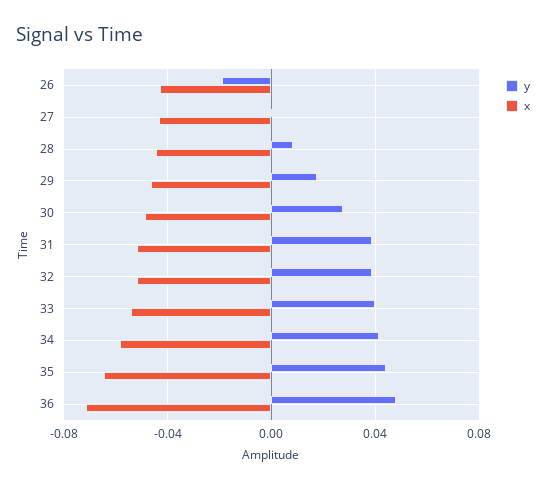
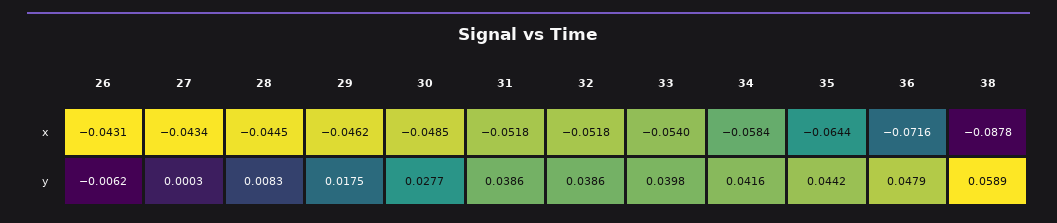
  {
    "y": {
-     "26": -0.02,
+     "26": -0.0062,
      "27": 0.0003,
      "28": 0.0083,
      "29": 0.0175,
      "30": 0.0277,
      "31": 0.0386,
      "32": 0.0386,
      "33": 0.0398,
      "34": 0.0416,
      "35": 0.0442,
-     "36": 0.0479
+     "36": 0.0479,
+     "38": 0.0589
    },
    "x": {
      "26": -0.0431,
      "27": -0.0434,
      "28": -0.0445,
      "29": -0.0462,
      "30": -0.0485,
      "31": -0.0518,
      "32": -0.0518,
      "33": -0.054,
      "34": -0.0584,
      "35": -0.0644,
-     "36": -0.0716
+     "36": -0.0716,
+     "38": -0.0878
    }
  }

